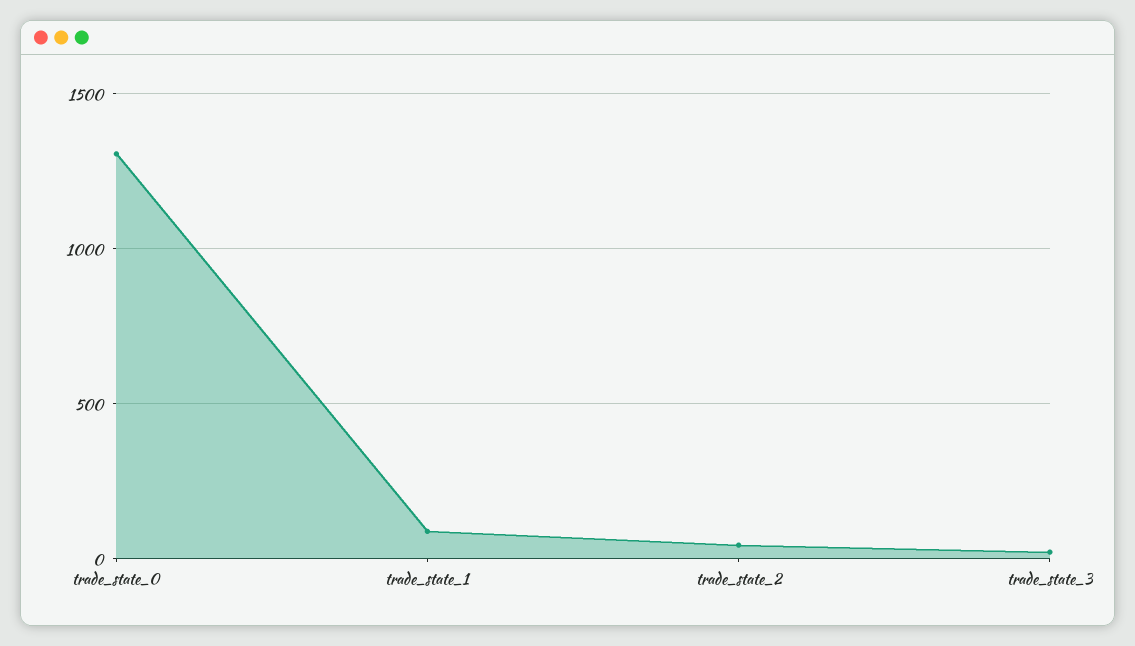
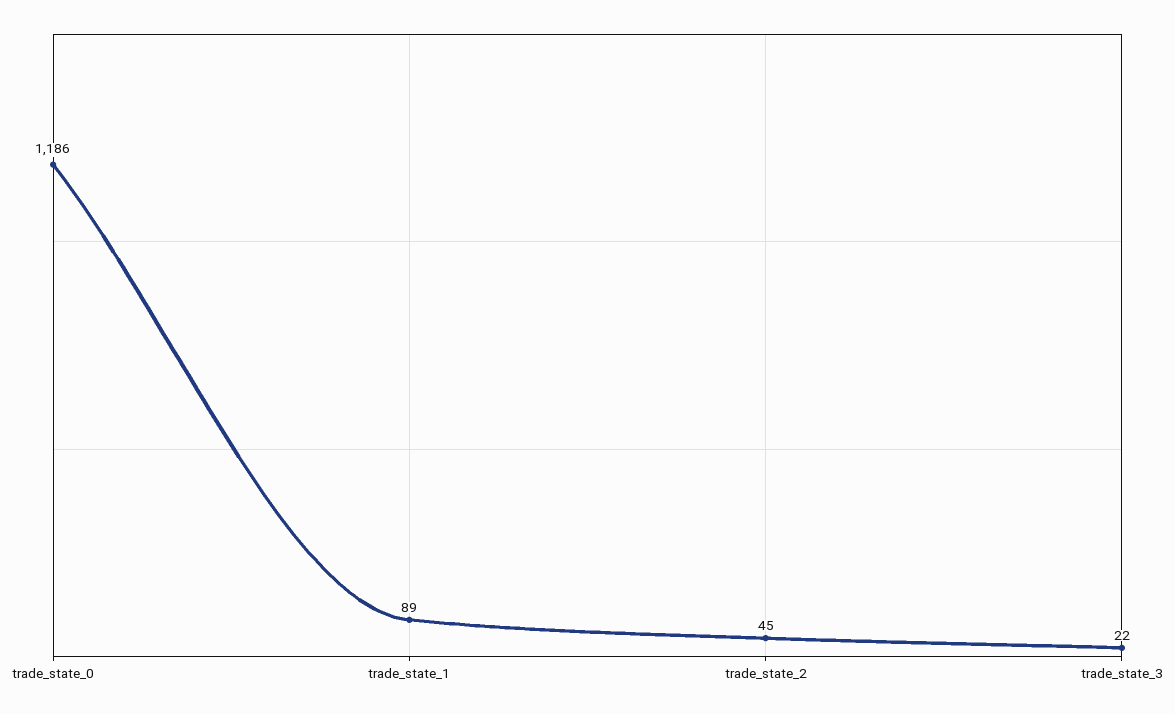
  {
-   "trade_state_0": 1300,
+   "trade_state_0": 1186,
    "trade_state_1": 89,
    "trade_state_2": 45,
    "trade_state_3": 22
  }

